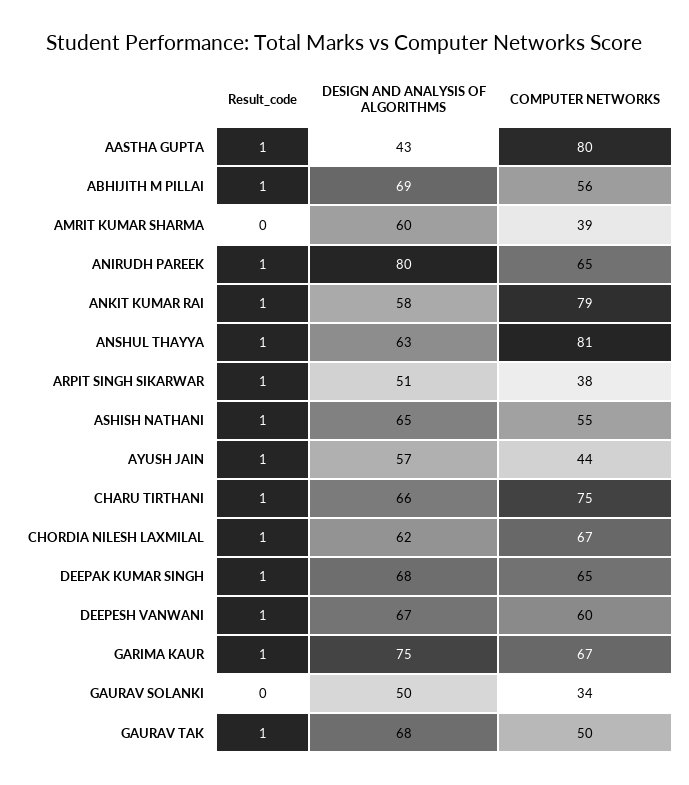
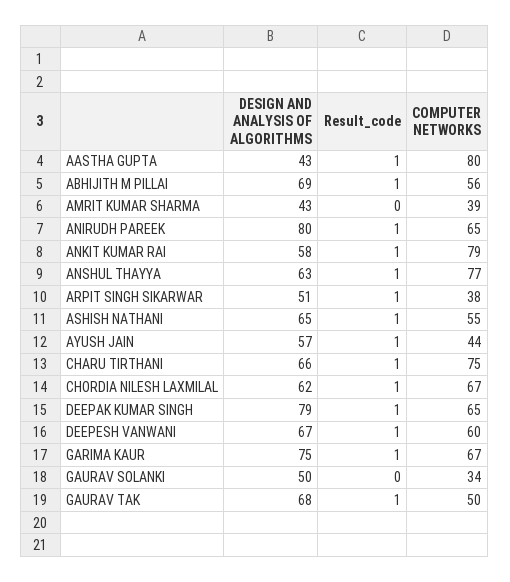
  {
    "Result_code": {
      "AASTHA GUPTA": 1,
      "ABHIJITH M PILLAI": 1,
      "AMRIT KUMAR SHARMA": 0,
      "ANIRUDH PAREEK": 1,
      "ANKIT KUMAR RAI": 1,
      "ANSHUL THAYYA": 1,
      "ARPIT SINGH SIKARWAR": 1,
      "ASHISH NATHANI": 1,
      "AYUSH JAIN": 1,
      "CHARU TIRTHANI": 1,
      "CHORDIA NILESH LAXMILAL": 1,
      "DEEPAK KUMAR SINGH": 1,
      "DEEPESH VANWANI": 1,
      "GARIMA KAUR": 1,
      "GAURAV SOLANKI": 0,
      "GAURAV TAK": 1
    },
    "DESIGN AND ANALYSIS OF ALGORITHMS": {
      "AASTHA GUPTA": 43,
      "ABHIJITH M PILLAI": 69,
-     "AMRIT KUMAR SHARMA": 60,
+     "AMRIT KUMAR SHARMA": 43,
      "ANIRUDH PAREEK": 80,
      "ANKIT KUMAR RAI": 58,
      "ANSHUL THAYYA": 63,
      "ARPIT SINGH SIKARWAR": 51,
      "ASHISH NATHANI": 65,
      "AYUSH JAIN": 57,
      "CHARU TIRTHANI": 66,
      "CHORDIA NILESH LAXMILAL": 62,
-     "DEEPAK KUMAR SINGH": 68,
+     "DEEPAK KUMAR SINGH": 79,
      "DEEPESH VANWANI": 67,
      "GARIMA KAUR": 75,
      "GAURAV SOLANKI": 50,
      "GAURAV TAK": 68
    },
    "COMPUTER NETWORKS": {
      "AASTHA GUPTA": 80,
      "ABHIJITH M PILLAI": 56,
      "AMRIT KUMAR SHARMA": 39,
      "ANIRUDH PAREEK": 65,
      "ANKIT KUMAR RAI": 79,
-     "ANSHUL THAYYA": 81,
+     "ANSHUL THAYYA": 77,
      "ARPIT SINGH SIKARWAR": 38,
      "ASHISH NATHANI": 55,
      "AYUSH JAIN": 44,
      "CHARU TIRTHANI": 75,
      "CHORDIA NILESH LAXMILAL": 67,
      "DEEPAK KUMAR SINGH": 65,
      "DEEPESH VANWANI": 60,
      "GARIMA KAUR": 67,
      "GAURAV SOLANKI": 34,
      "GAURAV TAK": 50
    }
  }

